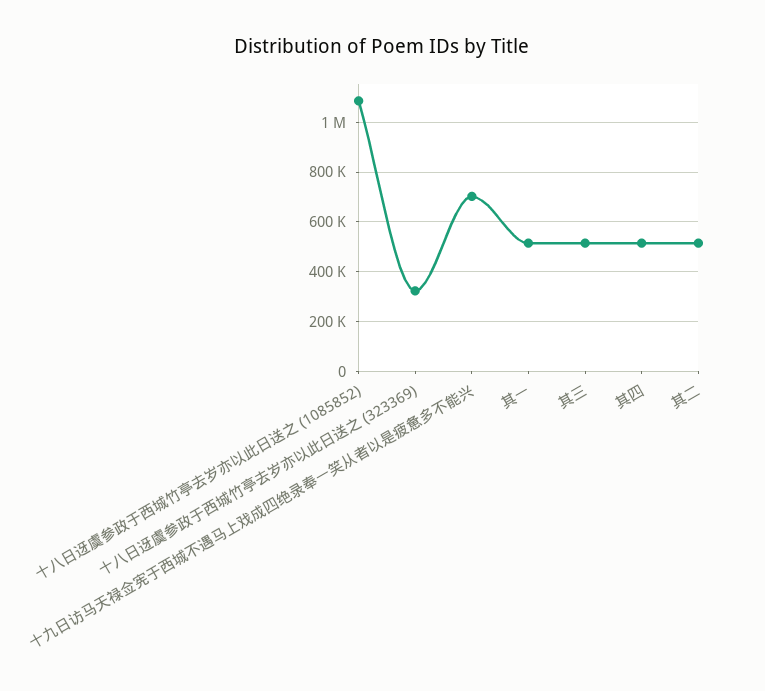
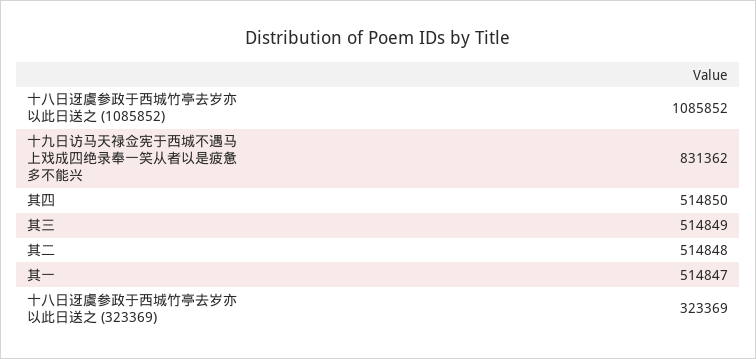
  {
    "十八日迓虞参政于西城竹亭去岁亦以此日送之 (1085852)": 1085852,
    "十八日迓虞参政于西城竹亭去岁亦以此日送之 (323369)": 323369,
-   "十九日访马天禄佥宪于西城不遇马上戏成四绝录奉一笑从者以是疲惫多不能兴": 700000,
+   "十九日访马天禄佥宪于西城不遇马上戏成四绝录奉一笑从者以是疲惫多不能兴": 831362,
    "其一": 514847,
    "其三": 514849,
    "其四": 514850,
    "其二": 514848
  }

